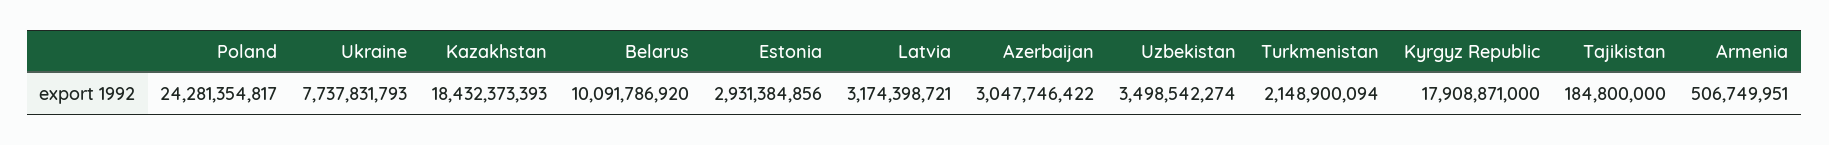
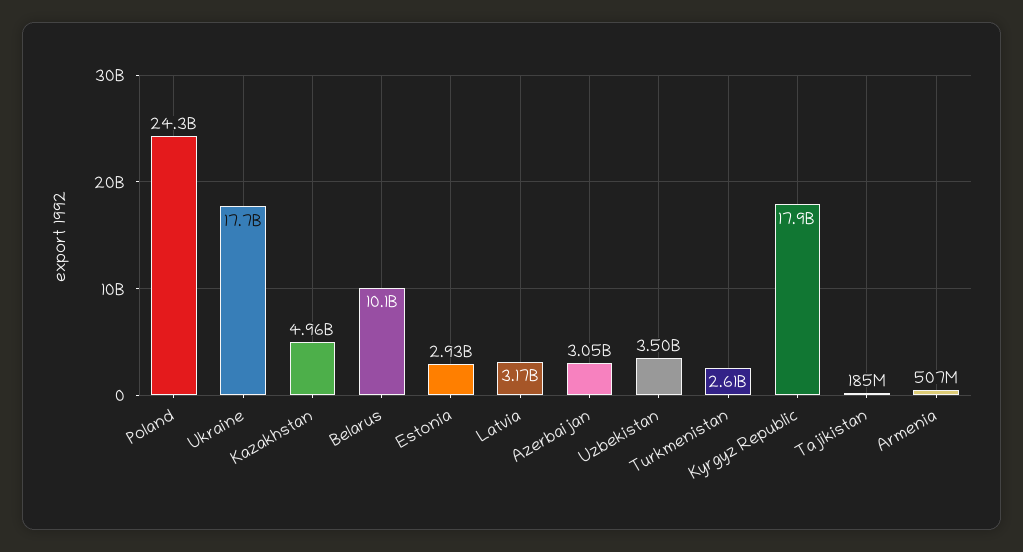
  {
    "Poland": 24281354817,
-   "Ukraine": 7737831793,
+   "Ukraine": 17700000000,
-   "Kazakhstan": 18432373393,
+   "Kazakhstan": 4960000000,
    "Belarus": 10091786920,
    "Estonia": 2931384856,
    "Latvia": 3174398721,
    "Azerbaijan": 3047746422,
    "Uzbekistan": 3498542274,
-   "Turkmenistan": 2148900094,
+   "Turkmenistan": 2610000000,
    "Kyrgyz Republic": 17908871000,
    "Tajikistan": 184800000,
    "Armenia": 506749951
  }

